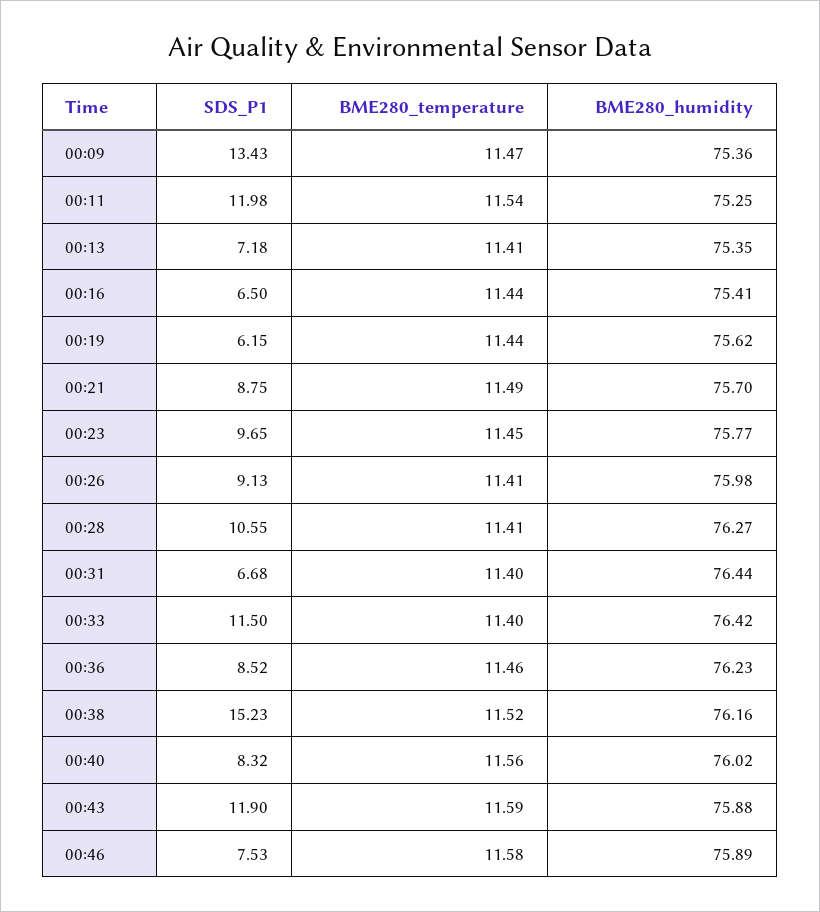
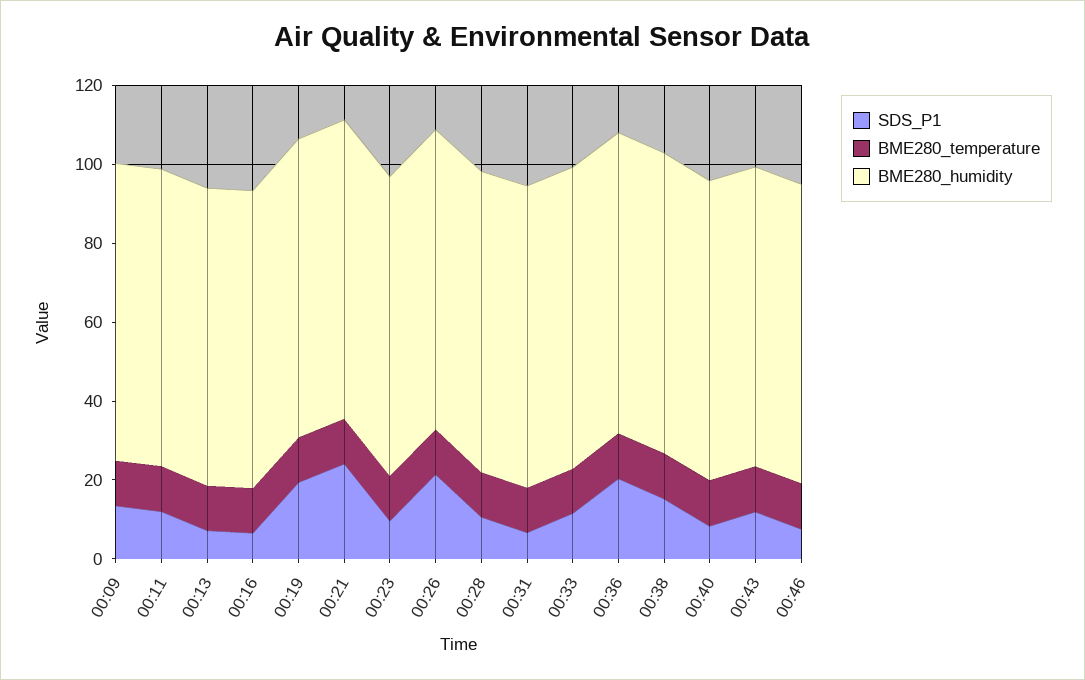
  {
    "SDS_P1": {
      "00:09": 13.43,
      "00:11": 11.98,
      "00:13": 7.18,
      "00:16": 6.5,
-     "00:19": 6.15,
+     "00:19": 20,
-     "00:21": 8.75,
+     "00:21": 25,
      "00:23": 9.65,
-     "00:26": 9.13,
+     "00:26": 20,
      "00:28": 10.55,
      "00:31": 6.68,
      "00:33": 11.5,
-     "00:36": 8.52,
+     "00:36": 20,
      "00:38": 15.23,
      "00:40": 8.32,
      "00:43": 11.9,
      "00:46": 7.53
    },
    "BME280_temperature": {
      "00:09": 11.47,
      "00:11": 11.54,
      "00:13": 11.41,
      "00:16": 11.44,
      "00:19": 11.44,
      "00:21": 11.49,
      "00:23": 11.45,
      "00:26": 11.41,
      "00:28": 11.41,
      "00:31": 11.4,
      "00:33": 11.4,
      "00:36": 11.46,
      "00:38": 11.52,
      "00:40": 11.56,
      "00:43": 11.59,
      "00:46": 11.58
    },
    "BME280_humidity": {
      "00:09": 75.36,
      "00:11": 75.25,
      "00:13": 75.35,
      "00:16": 75.41,
      "00:19": 75.62,
      "00:21": 75.7,
      "00:23": 75.77,
      "00:26": 75.98,
      "00:28": 76.27,
      "00:31": 76.44,
      "00:33": 76.42,
      "00:36": 76.23,
      "00:38": 76.16,
      "00:40": 76.02,
      "00:43": 75.88,
      "00:46": 75.89
    }
  }

